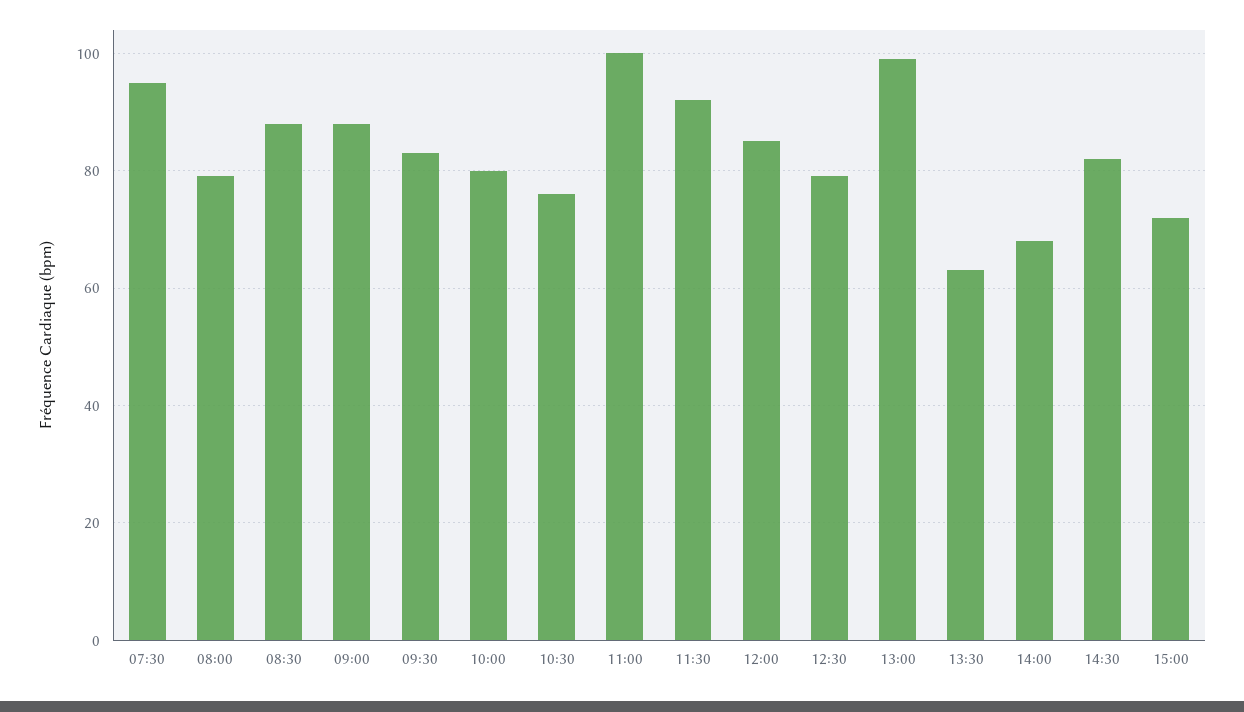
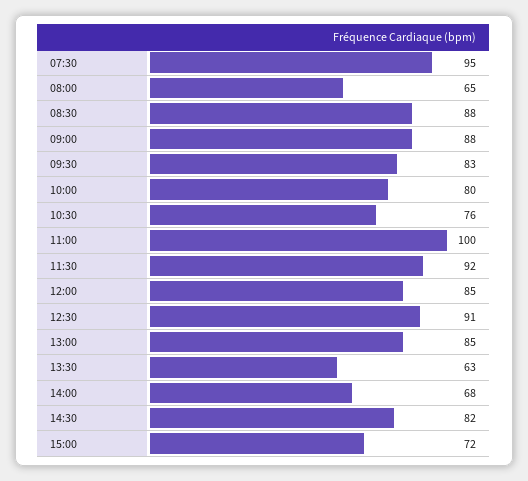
  {
    "07:30": 95,
-   "08:00": 80,
+   "08:00": 65,
    "08:30": 88,
    "09:00": 88,
    "09:30": 83,
    "10:00": 80,
    "10:30": 76,
    "11:00": 100,
    "11:30": 92,
    "12:00": 85,
-   "12:30": 80,
+   "12:30": 91,
-   "13:00": 100,
+   "13:00": 85,
    "13:30": 63,
    "14:00": 68,
    "14:30": 82,
    "15:00": 72
  }

